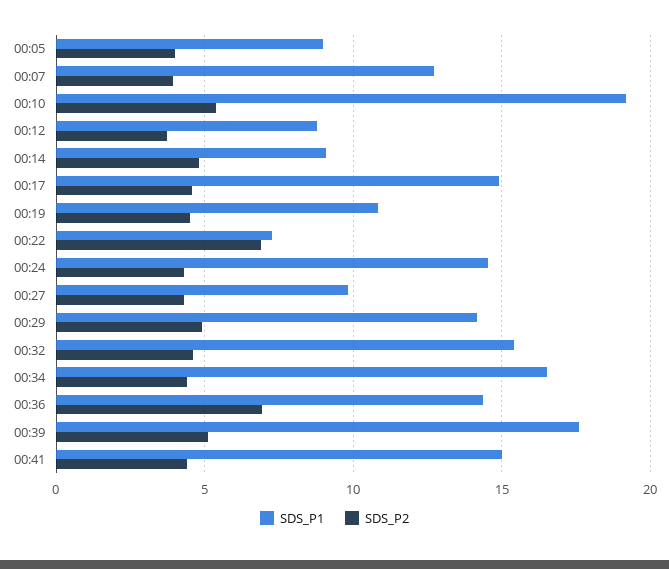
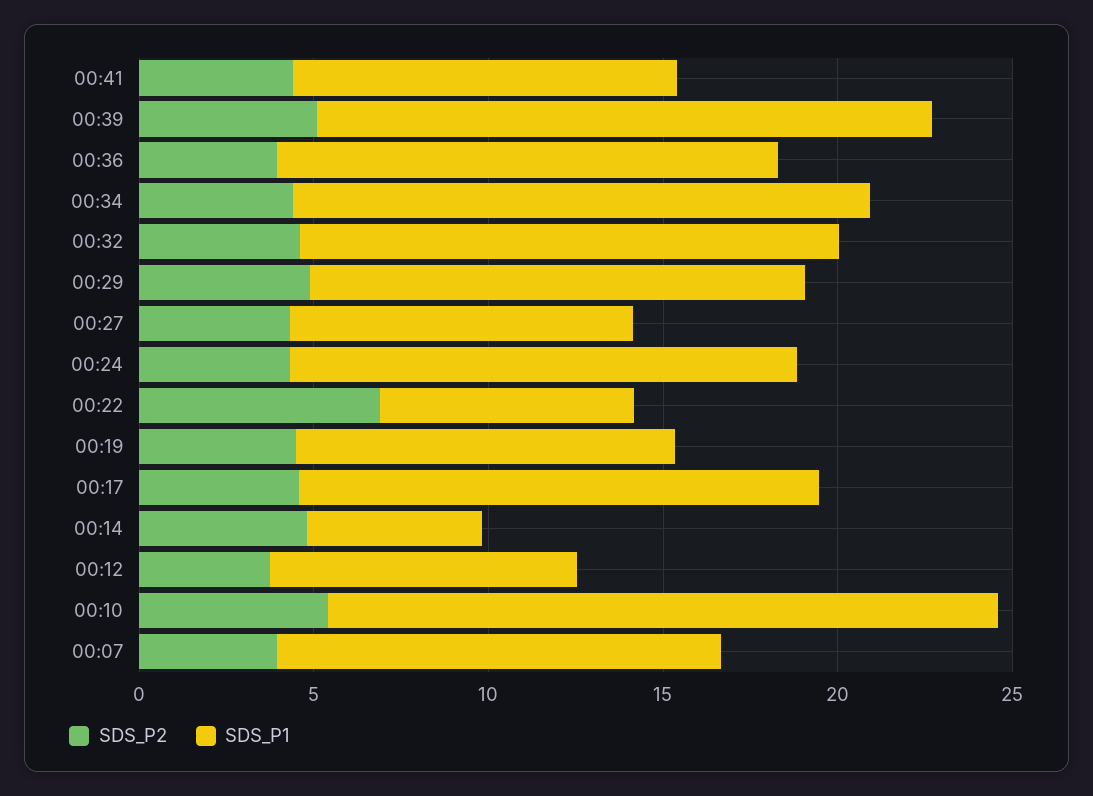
  {
    "SDS_P1": {
-     "00:05": 9,
      "00:07": 12.5,
      "00:10": 19,
      "00:12": 9,
-     "00:14": 9,
+     "00:14": 5,
      "00:17": 15,
      "00:19": 11,
      "00:22": 7.5,
      "00:24": 14.5,
      "00:27": 10,
      "00:29": 14,
      "00:32": 15.5,
      "00:34": 16.5,
      "00:36": 14.5,
      "00:39": 17.5,
-     "00:41": 15
+     "00:41": 11
    },
    "SDS_P2": {
-     "00:05": 4,
      "00:07": 4,
      "00:10": 5.5,
      "00:12": 3.5,
      "00:14": 5,
      "00:17": 4.5,
      "00:19": 4.5,
      "00:22": 7,
      "00:24": 4.5,
      "00:27": 4.5,
      "00:29": 5,
      "00:32": 4.5,
      "00:34": 4.5,
-     "00:36": 7,
+     "00:36": 4,
      "00:39": 5,
      "00:41": 4.5
    }
  }

